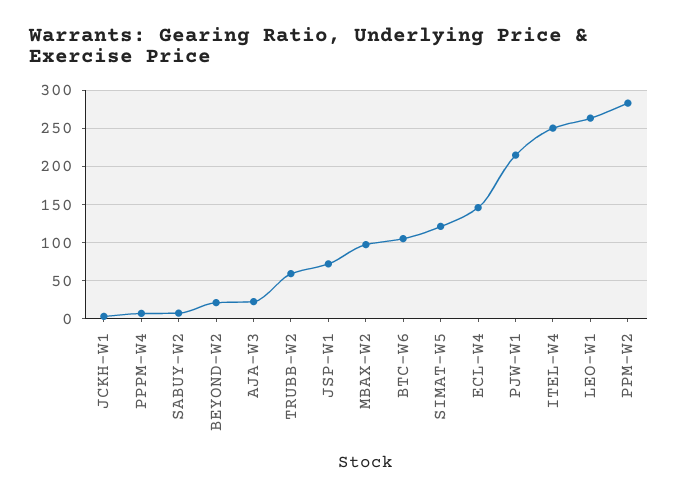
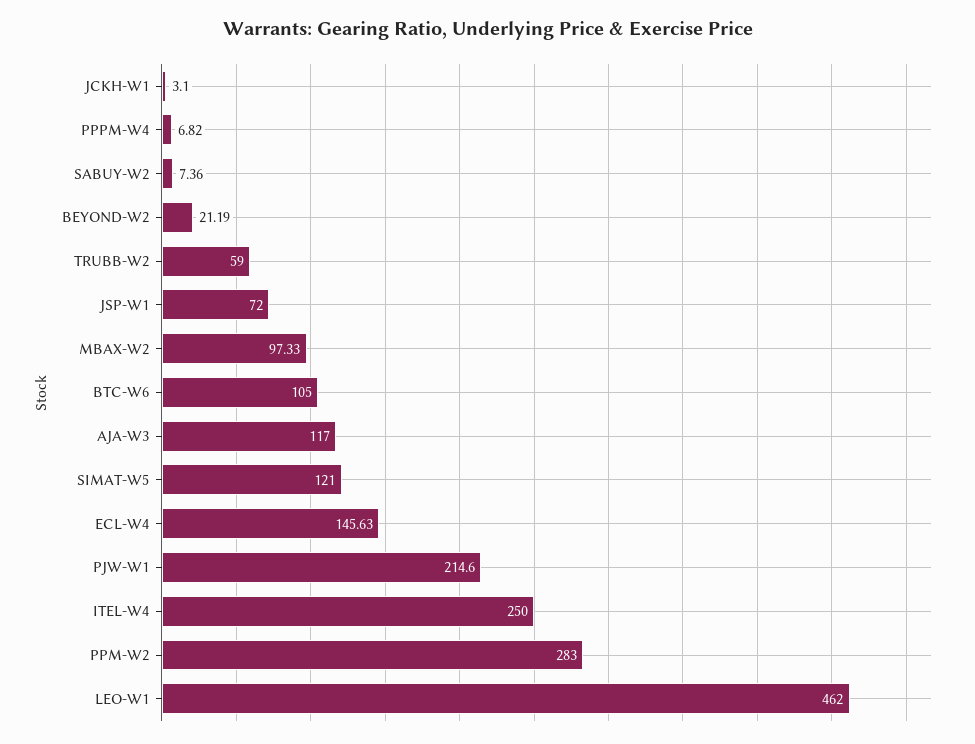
  {
    "JCKH-W1": 3.1,
    "PPPM-W4": 6.82,
    "SABUY-W2": 7.36,
    "BEYOND-W2": 21.19,
-   "AJA-W3": 20,
+   "AJA-W3": 117,
    "TRUBB-W2": 59,
    "JSP-W1": 72,
    "MBAX-W2": 97.33,
    "BTC-W6": 105,
    "SIMAT-W5": 121,
    "ECL-W4": 145.63,
    "PJW-W1": 214.6,
    "ITEL-W4": 250,
-   "LEO-W1": 260,
+   "LEO-W1": 462,
    "PPM-W2": 283
  }

